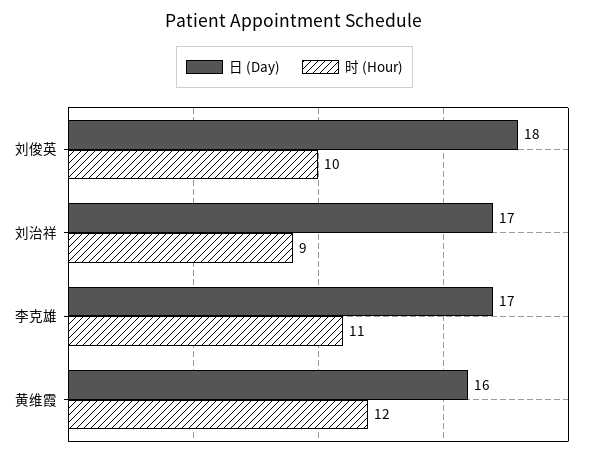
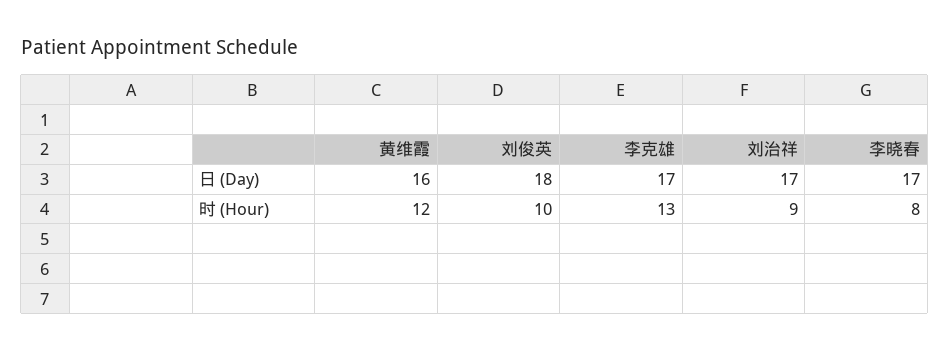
  {
    "日 (Day)": {
      "刘俊英": 18,
      "刘治祥": 17,
      "李克雄": 17,
-     "黄维霞": 16
+     "黄维霞": 16,
+     "李晓春": 17
    },
    "时 (Hour)": {
      "刘俊英": 10,
      "刘治祥": 9,
-     "李克雄": 11,
+     "李克雄": 13,
-     "黄维霞": 12
+     "黄维霞": 12,
+     "李晓春": 8
    }
  }

